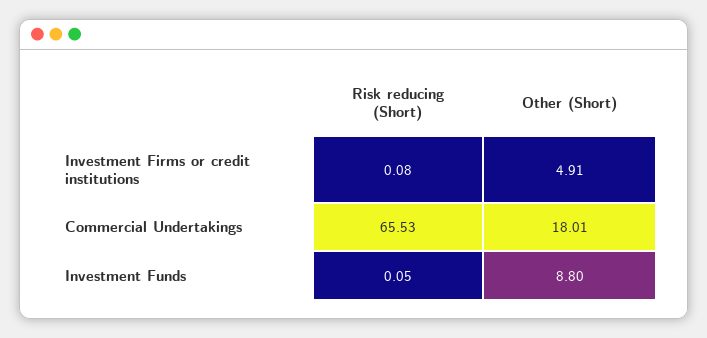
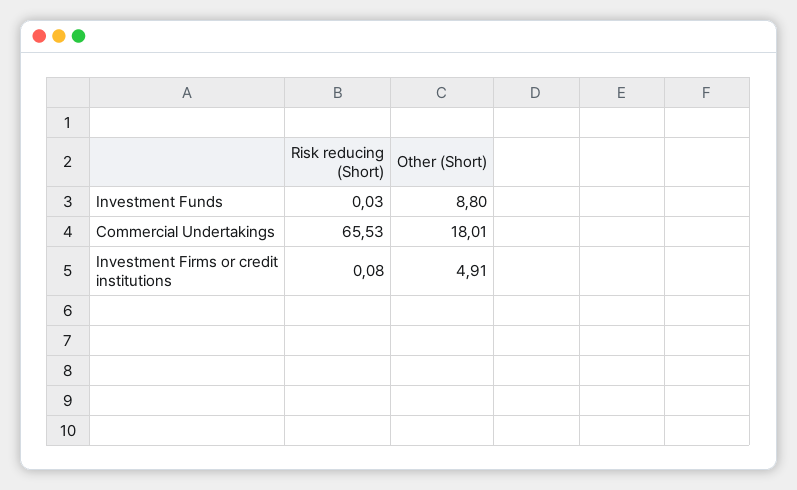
  {
    "Risk reducing (Short)": {
      "Investment Firms or credit institutions": 0.08,
      "Commercial Undertakings": 65.53,
-     "Investment Funds": 0.05
+     "Investment Funds": 0.03
    },
    "Other (Short)": {
      "Investment Firms or credit institutions": 4.91,
      "Commercial Undertakings": 18.01,
      "Investment Funds": 8.8
    }
  }

